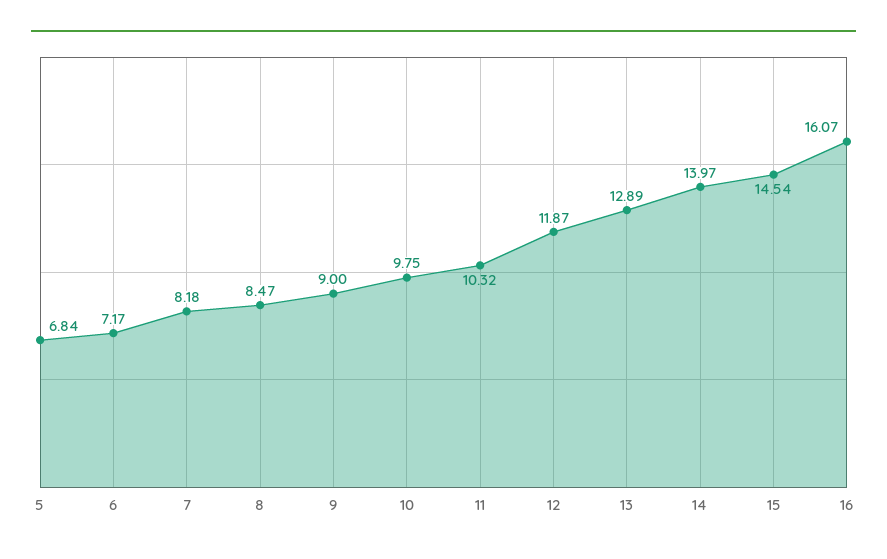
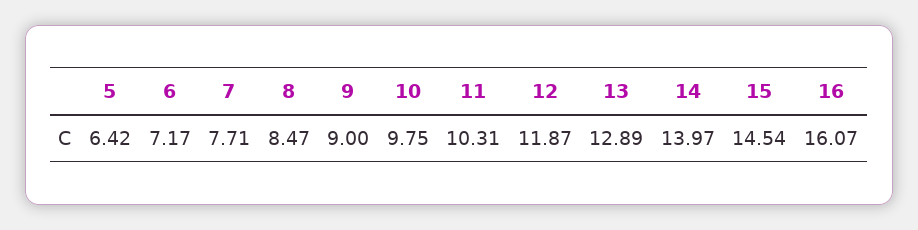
  {
-   "5": 6.84,
+   "5": 6.42,
    "6": 7.17,
-   "7": 8.18,
+   "7": 7.71,
    "8": 8.47,
    "9": 9,
    "10": 9.75,
-   "11": 10.32,
+   "11": 10.31,
    "12": 11.87,
    "13": 12.89,
    "14": 13.97,
    "15": 14.54,
    "16": 16.07
  }

